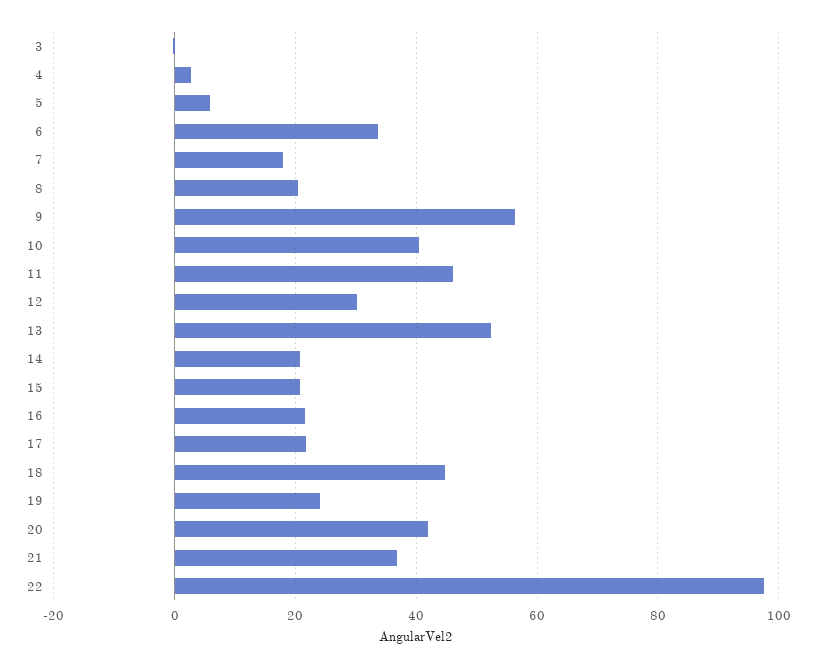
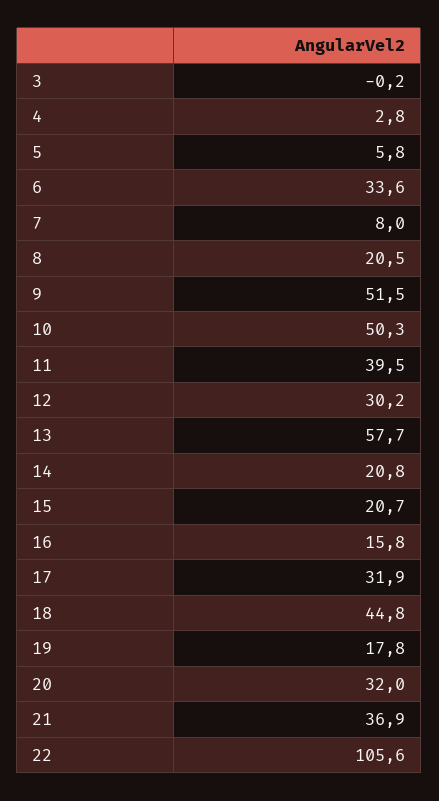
  {
    "3": -0.2,
    "4": 2.8,
    "5": 5.8,
    "6": 33.6,
-   "7": 18,
+   "7": 8,
    "8": 20.5,
-   "9": 56,
+   "9": 51.5,
-   "10": 40,
+   "10": 50.3,
-   "11": 46,
+   "11": 39.5,
    "12": 30.2,
-   "13": 52,
+   "13": 57.7,
    "14": 20.8,
    "15": 20.7,
-   "16": 22,
+   "16": 15.8,
-   "17": 22,
+   "17": 31.9,
    "18": 44.8,
-   "19": 24,
+   "19": 17.8,
-   "20": 42,
+   "20": 32,
    "21": 36.9,
-   "22": 98
+   "22": 105.6
  }

